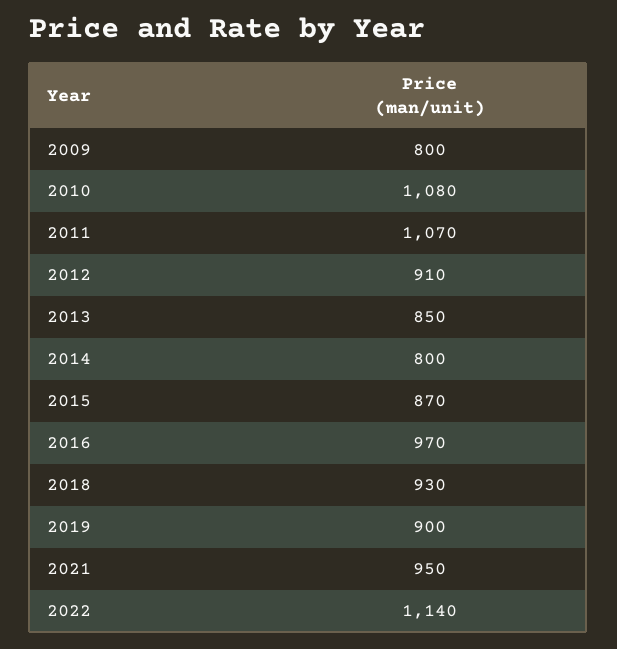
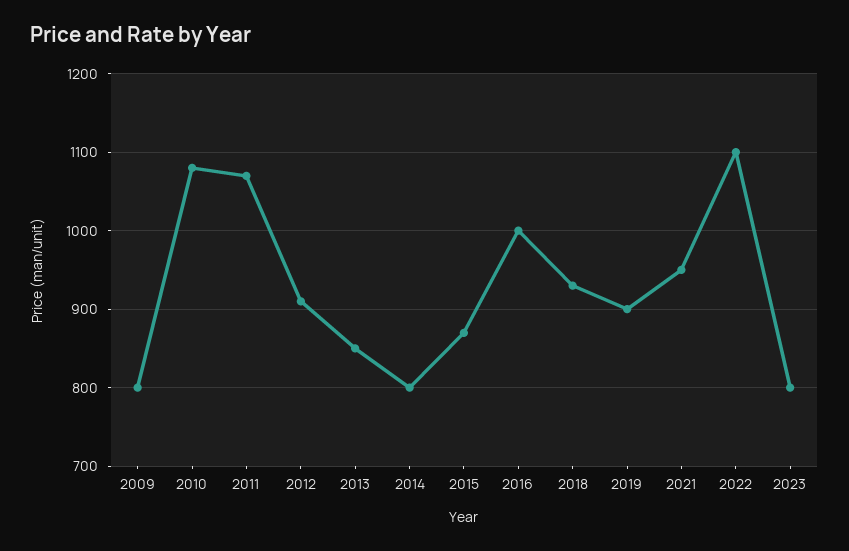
  {
    "2009": 800,
    "2010": 1080,
    "2011": 1070,
    "2012": 910,
    "2013": 850,
    "2014": 800,
    "2015": 870,
-   "2016": 970,
+   "2016": 1000,
    "2018": 930,
    "2019": 900,
    "2021": 950,
-   "2022": 1140
+   "2022": 1100,
+   "2023": 800
  }

